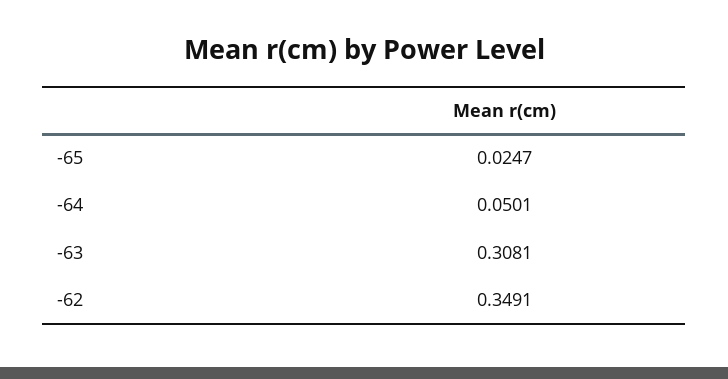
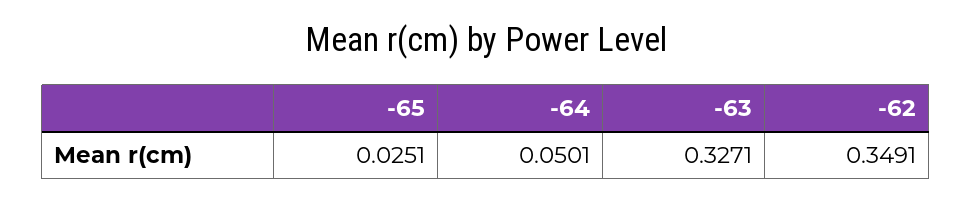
  {
-   "-65": 0.0247,
+   "-65": 0.0251,
    "-64": 0.0501,
-   "-63": 0.3081,
+   "-63": 0.3271,
    "-62": 0.3491
  }

